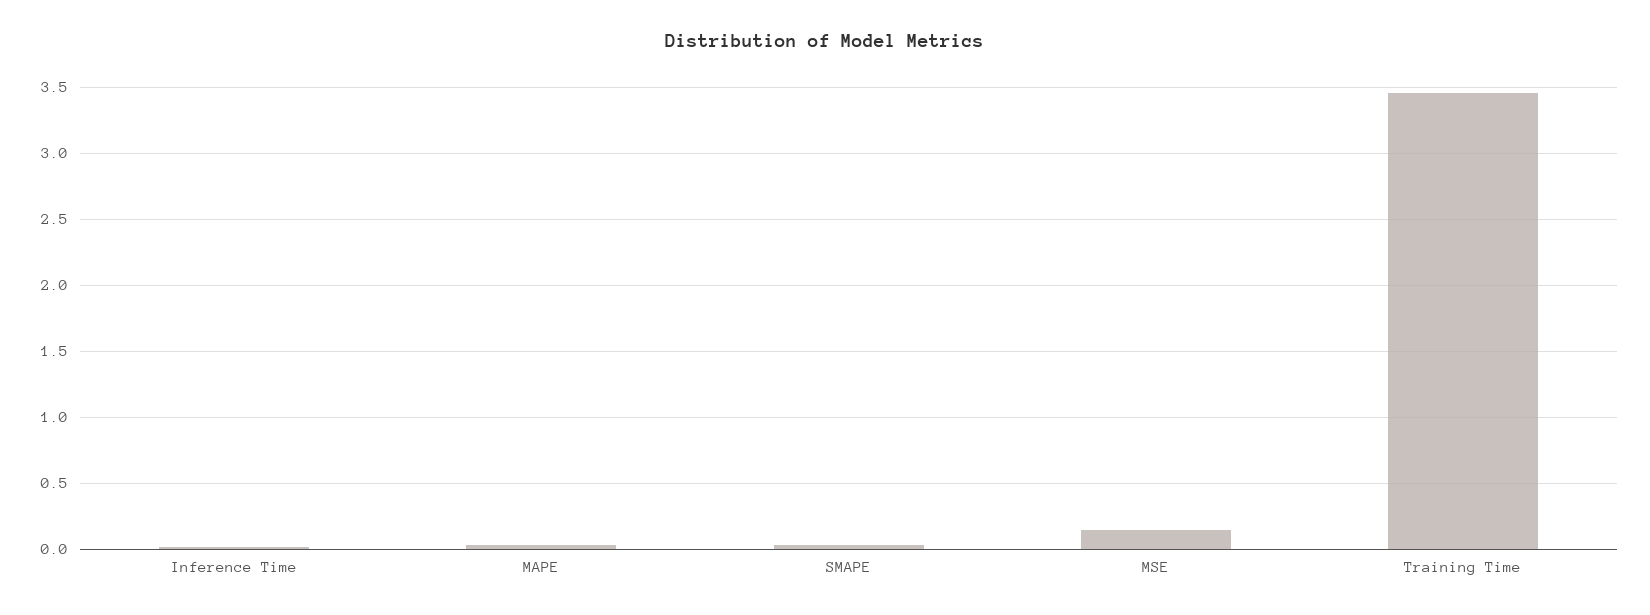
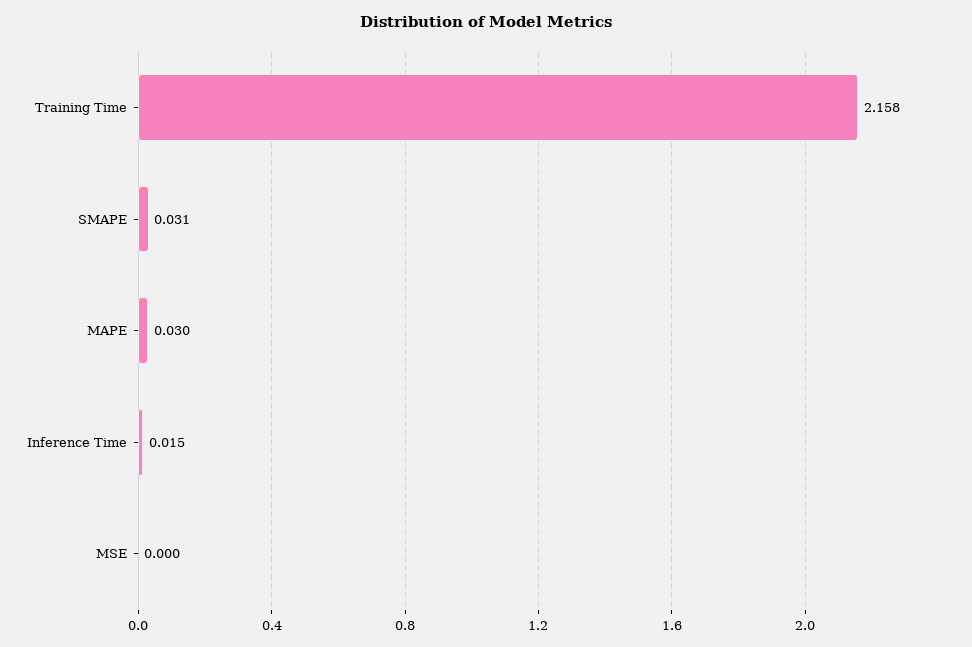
  {
    "Inference Time": 0.015,
    "MAPE": 0.03,
    "SMAPE": 0.031,
-   "MSE": 0.15,
+   "MSE": 0,
-   "Training Time": 3.45
+   "Training Time": 2.158
  }

